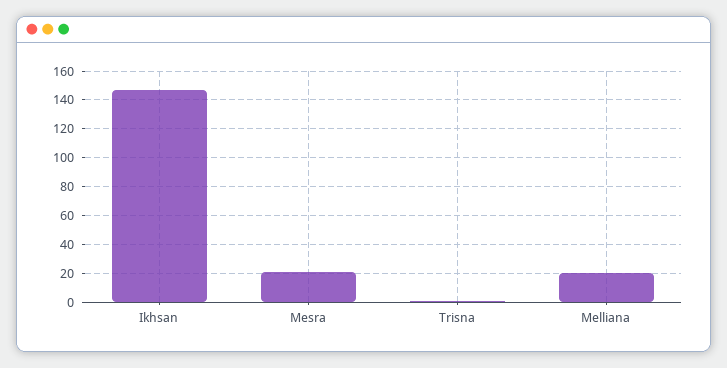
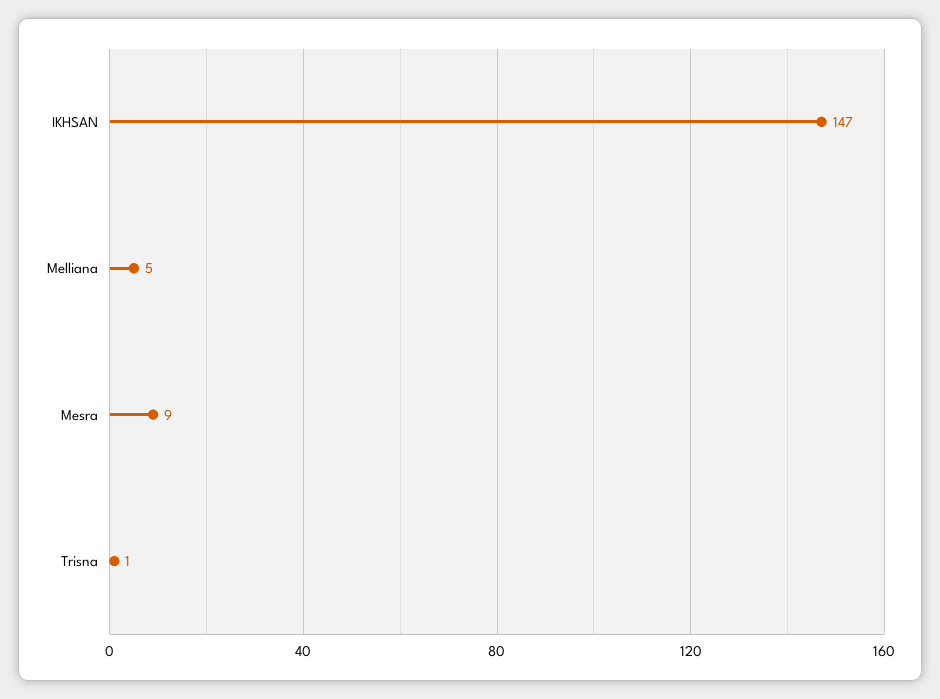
  {
    "Ikhsan": 147,
-   "Mesra": 20,
+   "Mesra": 9,
    "Trisna": 1,
-   "Melliana": 20
+   "Melliana": 5
  }

